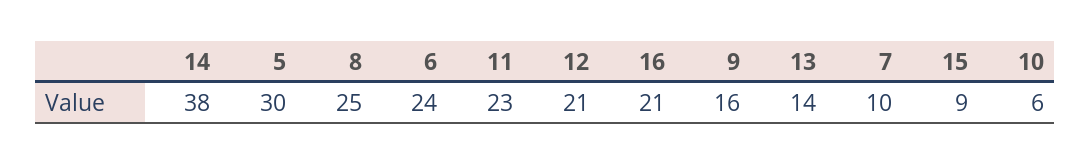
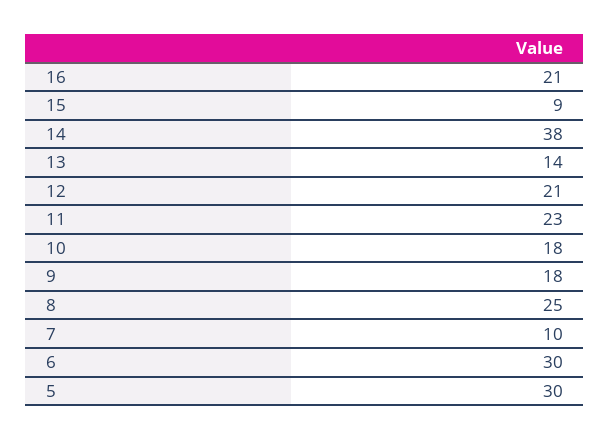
  {
    "14": 38,
    "5": 30,
    "8": 25,
-   "6": 24,
+   "6": 30,
    "11": 23,
    "12": 21,
    "16": 21,
-   "9": 16,
+   "9": 18,
    "13": 14,
    "7": 10,
    "15": 9,
-   "10": 6
+   "10": 18
  }

